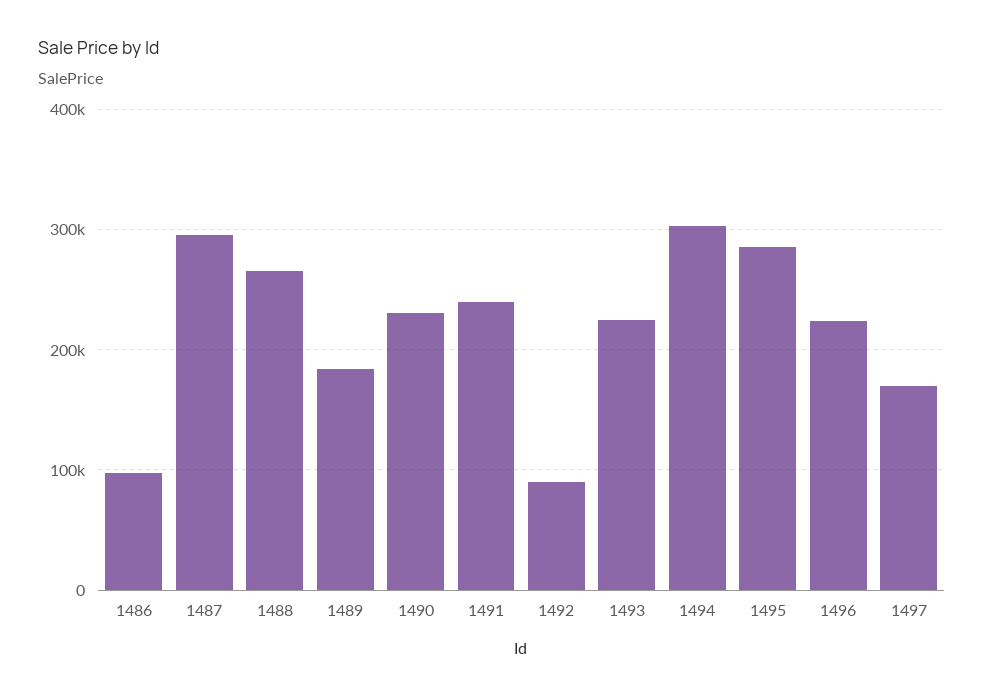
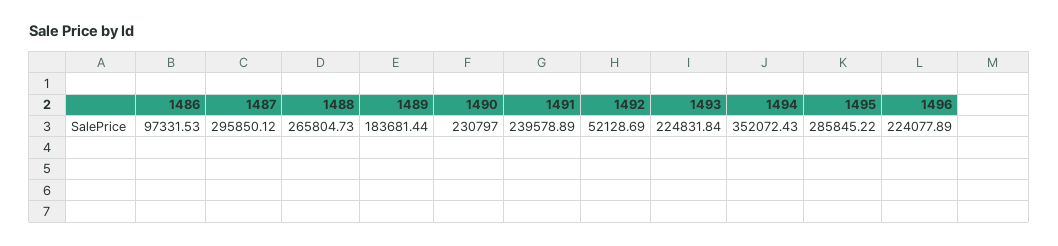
  {
    "1486": 97331.53,
    "1487": 295850.12,
    "1488": 265804.73,
    "1489": 183681.44,
    "1490": 230797,
    "1491": 239578.89,
-   "1492": 90000,
+   "1492": 52128.69,
    "1493": 224831.84,
-   "1494": 300000,
+   "1494": 352072.43,
    "1495": 285845.22,
-   "1496": 224077.89,
+   "1496": 224077.89
-   "1497": 170000
  }

